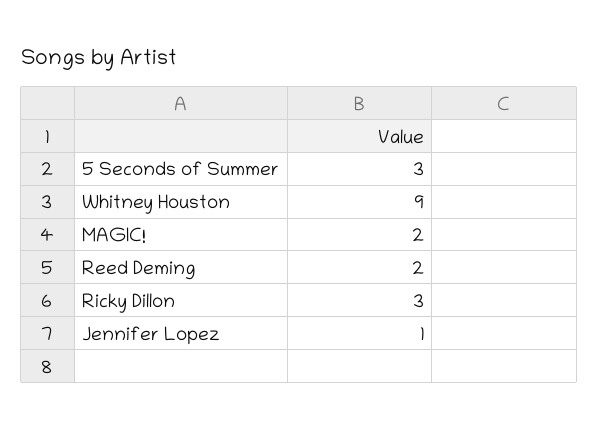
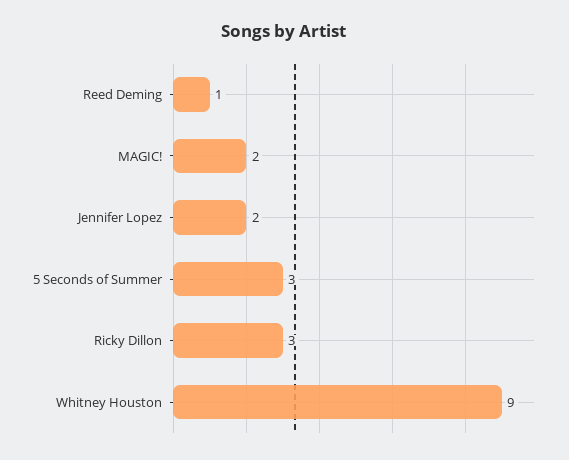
  {
    "5 Seconds of Summer": 3,
    "Whitney Houston": 9,
    "MAGIC!": 2,
-   "Reed Deming": 2,
+   "Reed Deming": 1,
    "Ricky Dillon": 3,
-   "Jennifer Lopez": 1
+   "Jennifer Lopez": 2
  }

